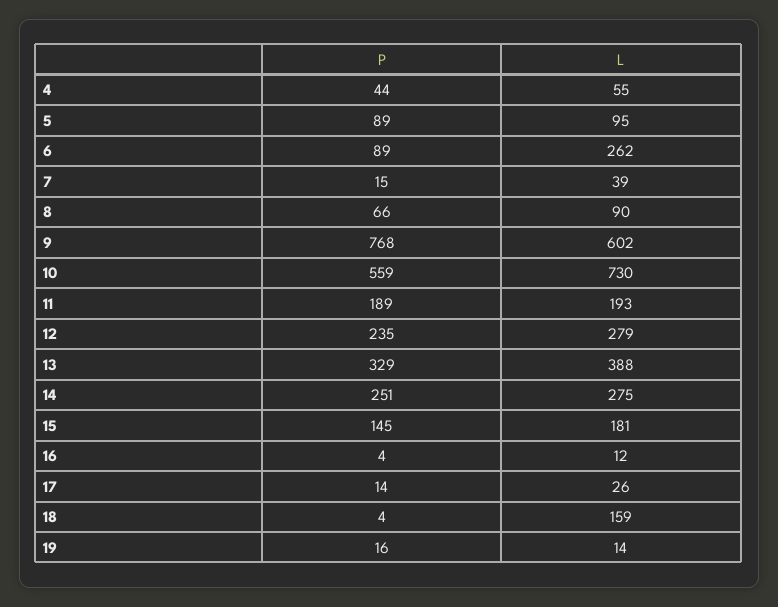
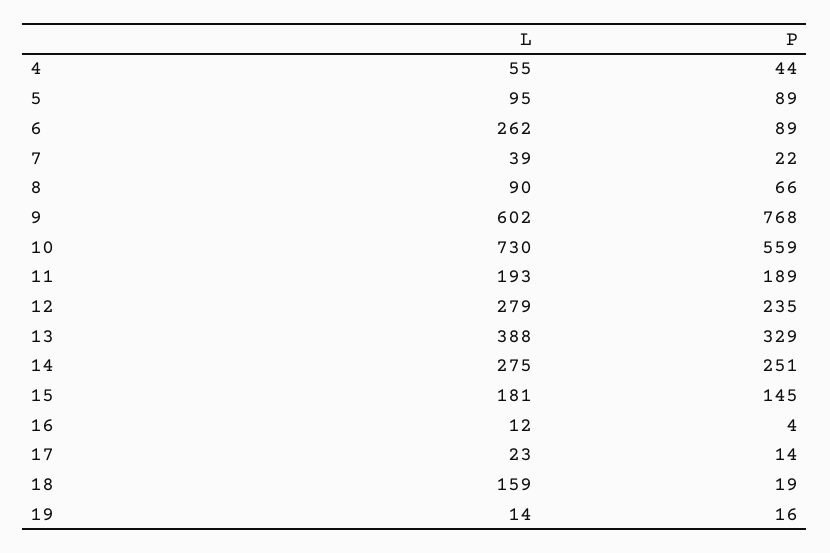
  {
    "P": {
      "4": 44,
      "5": 89,
      "6": 89,
-     "7": 15,
+     "7": 22,
      "8": 66,
      "9": 768,
      "10": 559,
      "11": 189,
      "12": 235,
      "13": 329,
      "14": 251,
      "15": 145,
      "16": 4,
      "17": 14,
-     "18": 4,
+     "18": 19,
      "19": 16
    },
    "L": {
      "4": 55,
      "5": 95,
      "6": 262,
      "7": 39,
      "8": 90,
      "9": 602,
      "10": 730,
      "11": 193,
      "12": 279,
      "13": 388,
      "14": 275,
      "15": 181,
      "16": 12,
-     "17": 26,
+     "17": 23,
      "18": 159,
      "19": 14
    }
  }

